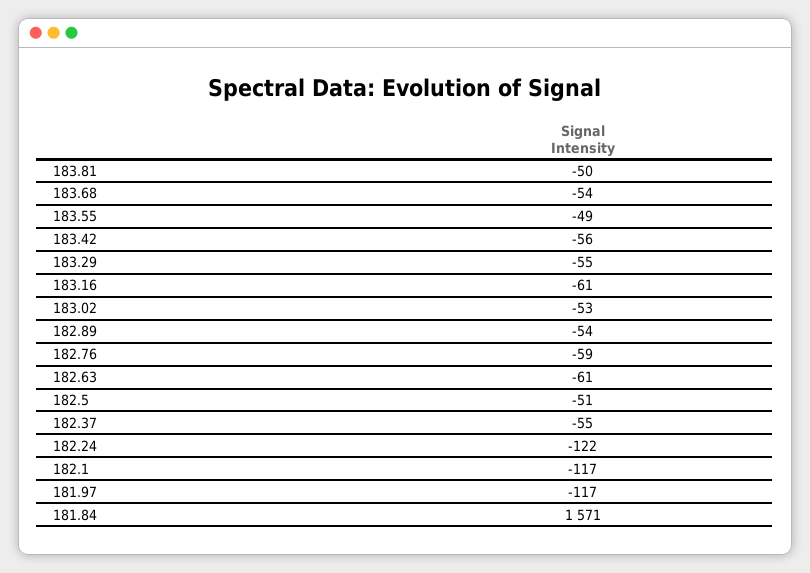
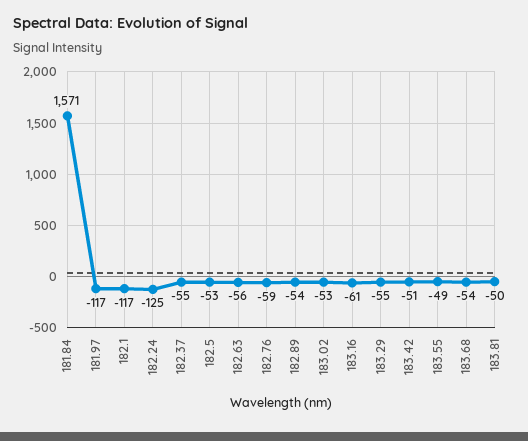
  {
    "183.81": -50,
    "183.68": -54,
    "183.55": -49,
-   "183.42": -56,
+   "183.42": -51,
    "183.29": -55,
    "183.16": -61,
    "183.02": -53,
    "182.89": -54,
    "182.76": -59,
-   "182.63": -61,
+   "182.63": -56,
-   "182.5": -51,
+   "182.5": -53,
    "182.37": -55,
-   "182.24": -122,
+   "182.24": -125,
    "182.1": -117,
    "181.97": -117,
    "181.84": 1571
  }

